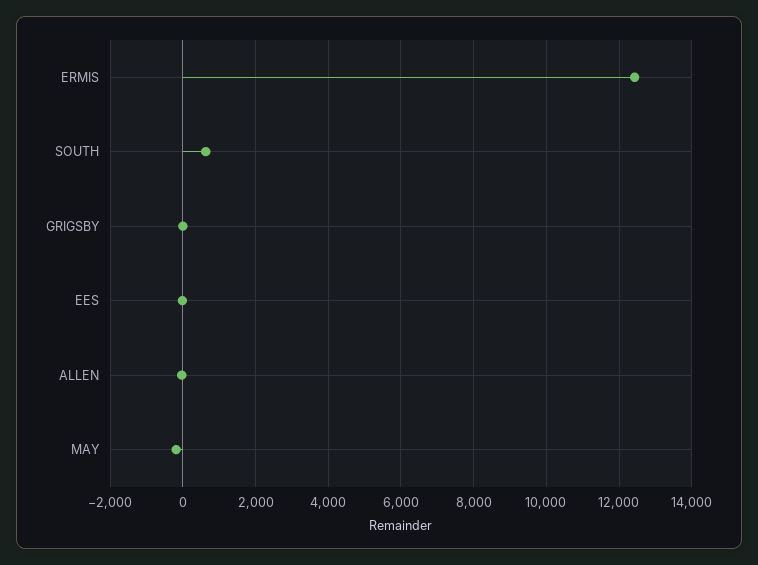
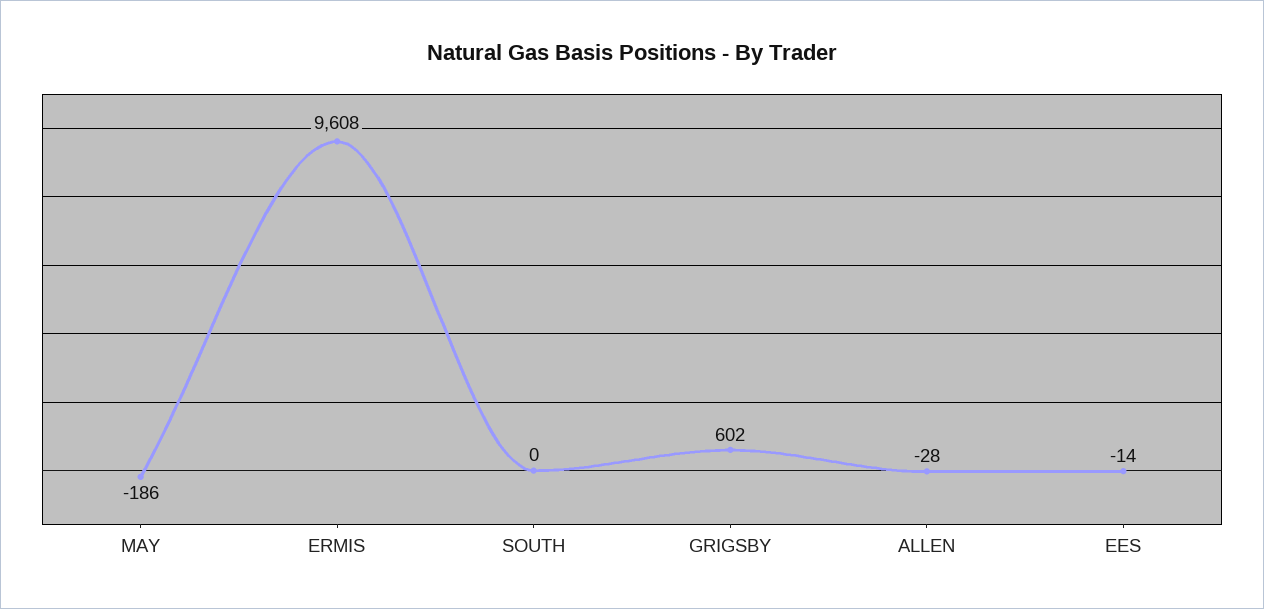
  {
-   "ERMIS": 12400,
+   "ERMIS": 9608,
-   "SOUTH": 600,
+   "SOUTH": 0,
-   "GRIGSBY": 0,
+   "GRIGSBY": 602,
    "EES": -14,
    "ALLEN": -28,
    "MAY": -186
  }

